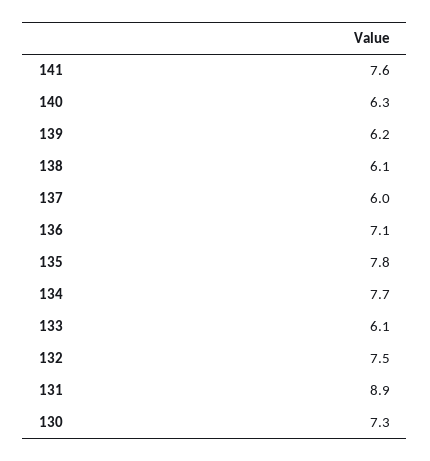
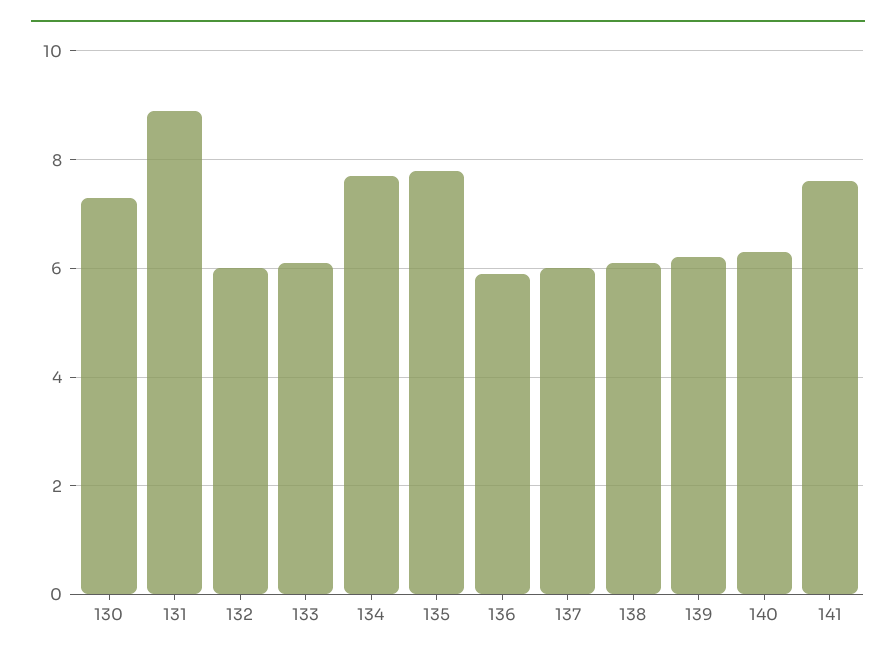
  {
    "141": 7.6,
    "140": 6.3,
    "139": 6.2,
    "138": 6.1,
    "137": 6,
-   "136": 7.1,
+   "136": 6,
    "135": 7.8,
    "134": 7.7,
    "133": 6.1,
-   "132": 7.5,
+   "132": 6,
    "131": 8.9,
    "130": 7.3
  }

